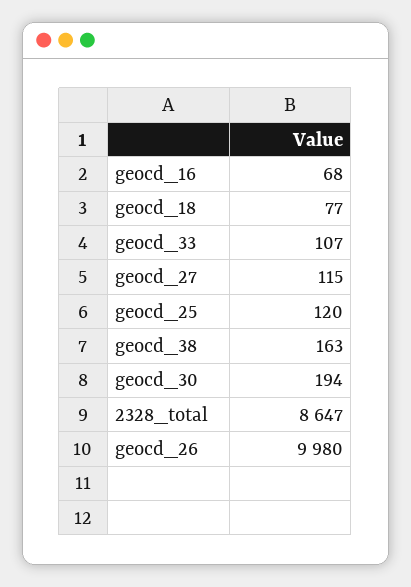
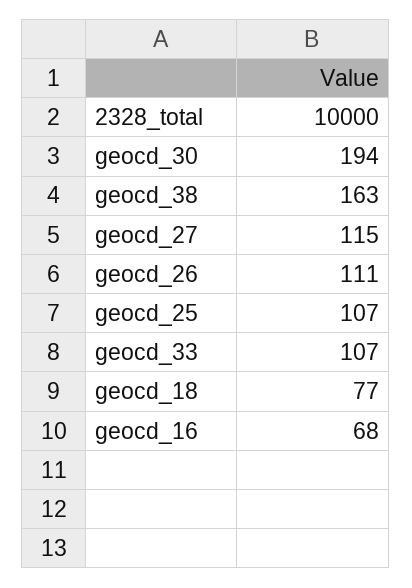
  {
    "geocd_16": 68,
    "geocd_18": 77,
    "geocd_33": 107,
    "geocd_27": 115,
-   "geocd_25": 120,
+   "geocd_25": 107,
    "geocd_38": 163,
    "geocd_30": 194,
-   "2328_total": 8647,
+   "2328_total": 10000,
-   "geocd_26": 9980
+   "geocd_26": 111
  }

